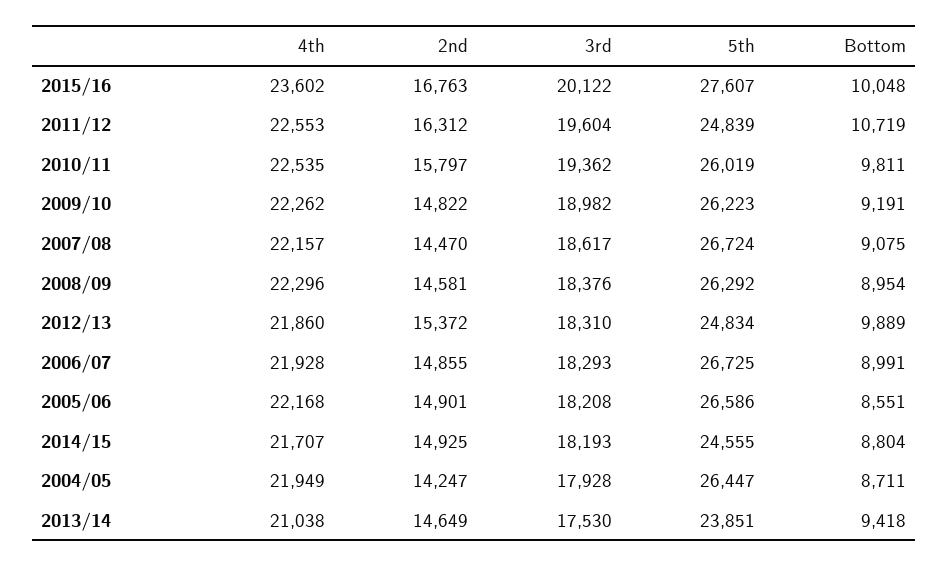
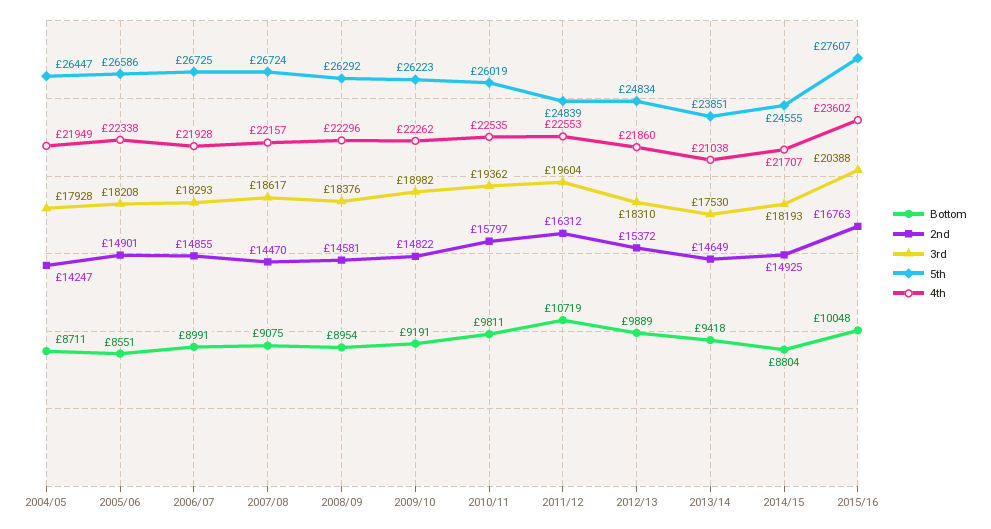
  {
    "4th": {
      "2015/16": 23602,
      "2011/12": 22553,
      "2010/11": 22535,
      "2009/10": 22262,
      "2007/08": 22157,
      "2008/09": 22296,
      "2012/13": 21860,
      "2006/07": 21928,
-     "2005/06": 22168,
+     "2005/06": 22338,
      "2014/15": 21707,
      "2004/05": 21949,
      "2013/14": 21038
    },
    "2nd": {
      "2015/16": 16763,
      "2011/12": 16312,
      "2010/11": 15797,
      "2009/10": 14822,
      "2007/08": 14470,
      "2008/09": 14581,
      "2012/13": 15372,
      "2006/07": 14855,
      "2005/06": 14901,
      "2014/15": 14925,
      "2004/05": 14247,
      "2013/14": 14649
    },
    "3rd": {
-     "2015/16": 20122,
+     "2015/16": 20388,
      "2011/12": 19604,
      "2010/11": 19362,
      "2009/10": 18982,
      "2007/08": 18617,
      "2008/09": 18376,
      "2012/13": 18310,
      "2006/07": 18293,
      "2005/06": 18208,
      "2014/15": 18193,
      "2004/05": 17928,
      "2013/14": 17530
    },
    "5th": {
      "2015/16": 27607,
      "2011/12": 24839,
      "2010/11": 26019,
      "2009/10": 26223,
      "2007/08": 26724,
      "2008/09": 26292,
      "2012/13": 24834,
      "2006/07": 26725,
      "2005/06": 26586,
      "2014/15": 24555,
      "2004/05": 26447,
      "2013/14": 23851
    },
    "Bottom": {
      "2015/16": 10048,
      "2011/12": 10719,
      "2010/11": 9811,
      "2009/10": 9191,
      "2007/08": 9075,
      "2008/09": 8954,
      "2012/13": 9889,
      "2006/07": 8991,
      "2005/06": 8551,
      "2014/15": 8804,
      "2004/05": 8711,
      "2013/14": 9418
    }
  }

